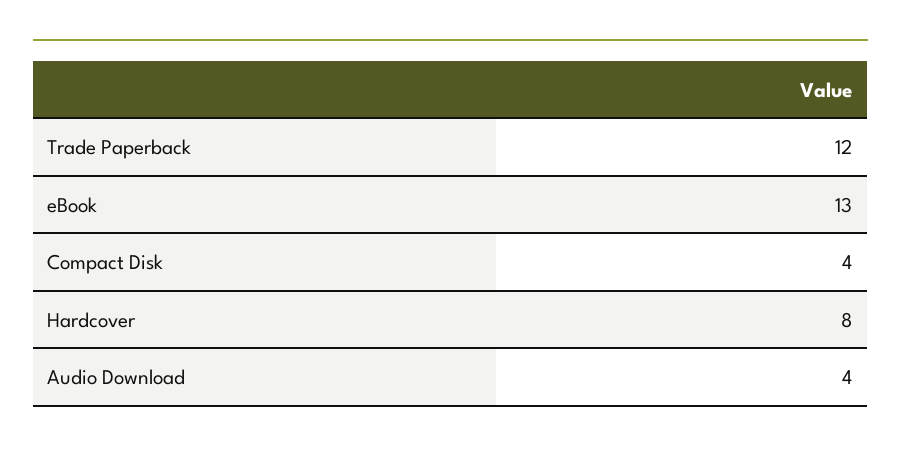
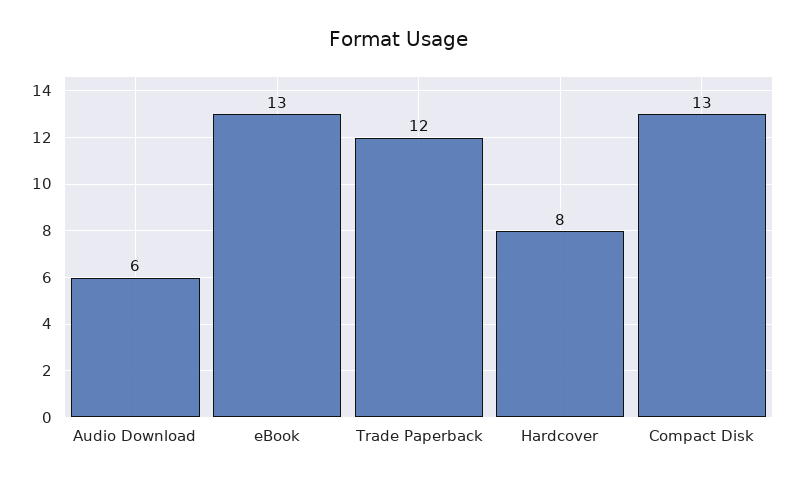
  {
    "Trade Paperback": 12,
    "eBook": 13,
-   "Compact Disk": 4,
+   "Compact Disk": 13,
    "Hardcover": 8,
-   "Audio Download": 4
+   "Audio Download": 6
  }

